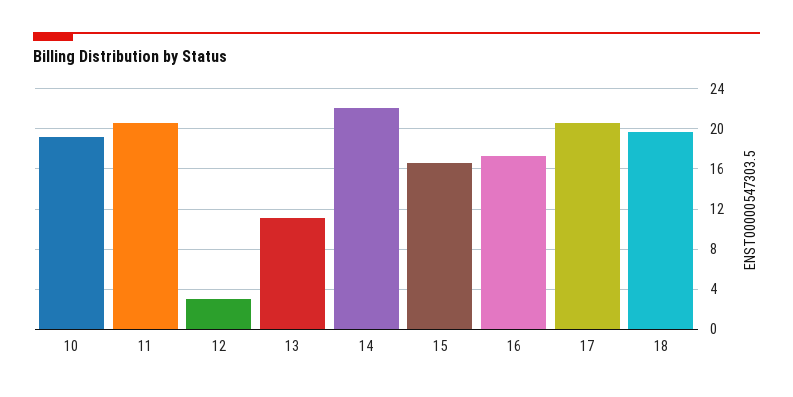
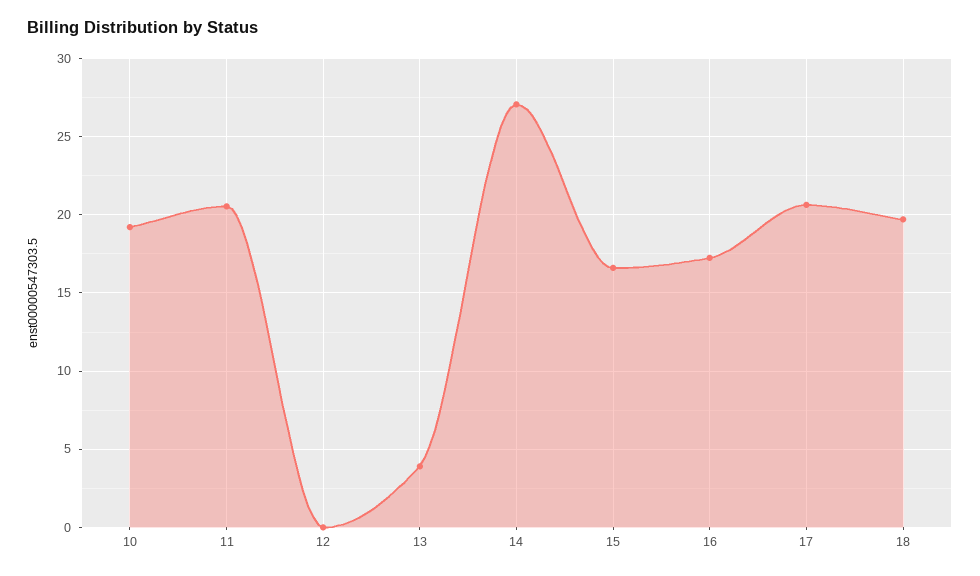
  {
    "10": 19,
    "11": 20.5,
-   "12": 3,
+   "12": 0,
-   "13": 11,
+   "13": 4,
-   "14": 22,
+   "14": 27,
    "15": 16.5,
    "16": 17.5,
    "17": 20.5,
    "18": 19.5
  }

